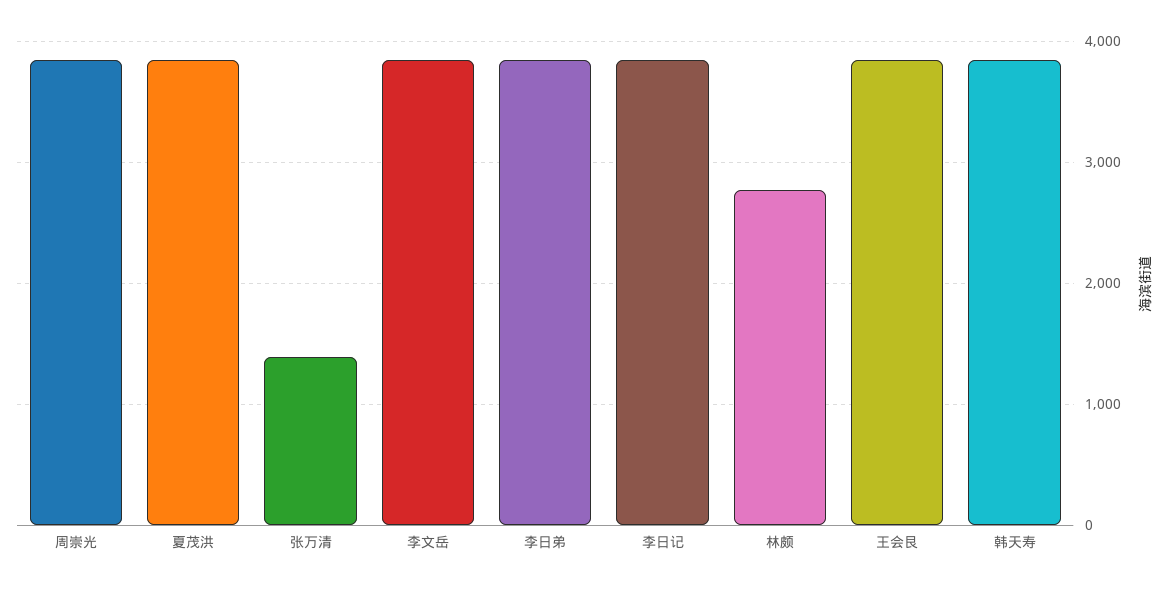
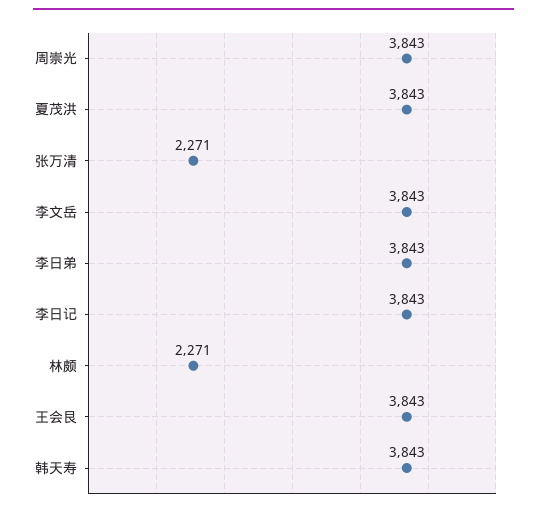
  {
    "周崇光": 3843,
    "夏茂洪": 3843,
-   "张万清": 1400,
+   "张万清": 2271,
    "李文岳": 3843,
    "李日弟": 3843,
    "李日记": 3843,
-   "林颇": 2800,
+   "林颇": 2271,
    "王会艮": 3843,
    "韩天寿": 3843
  }

